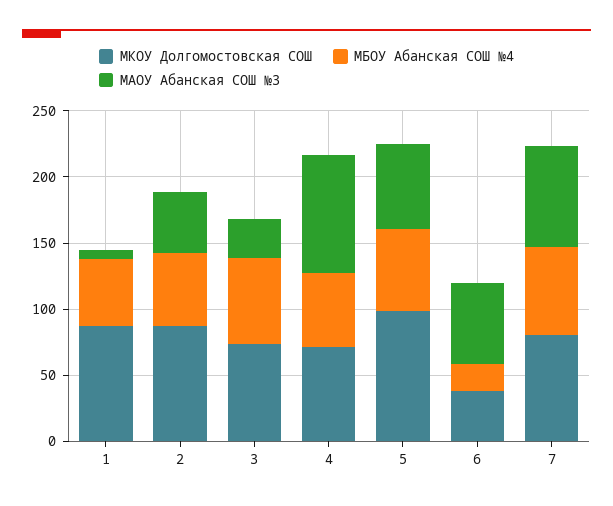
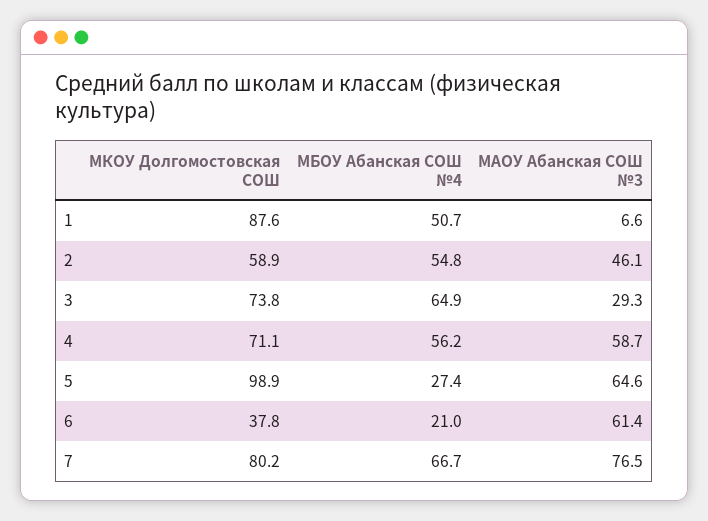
  {
    "МКОУ Долгомостовская СОШ": {
      "1": 87.6,
-     "2": 90,
+     "2": 58.9,
      "3": 73.8,
      "4": 71.1,
      "5": 98.9,
      "6": 37.8,
      "7": 80.2
    },
    "МБОУ Абанская СОШ №4": {
      "1": 50.7,
      "2": 54.8,
      "3": 64.9,
      "4": 56.2,
-     "5": 60,
+     "5": 27.4,
      "6": 21,
      "7": 66.7
    },
    "МАОУ Абанская СОШ №3": {
      "1": 6.6,
      "2": 46.1,
      "3": 29.3,
-     "4": 90,
+     "4": 58.7,
      "5": 64.6,
      "6": 61.4,
      "7": 76.5
    }
  }

